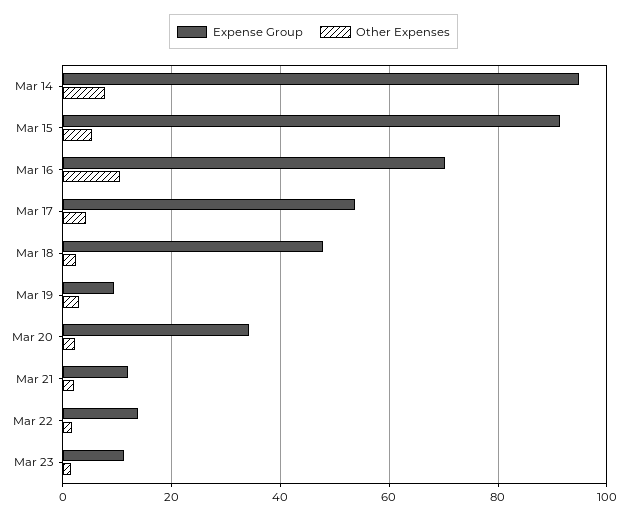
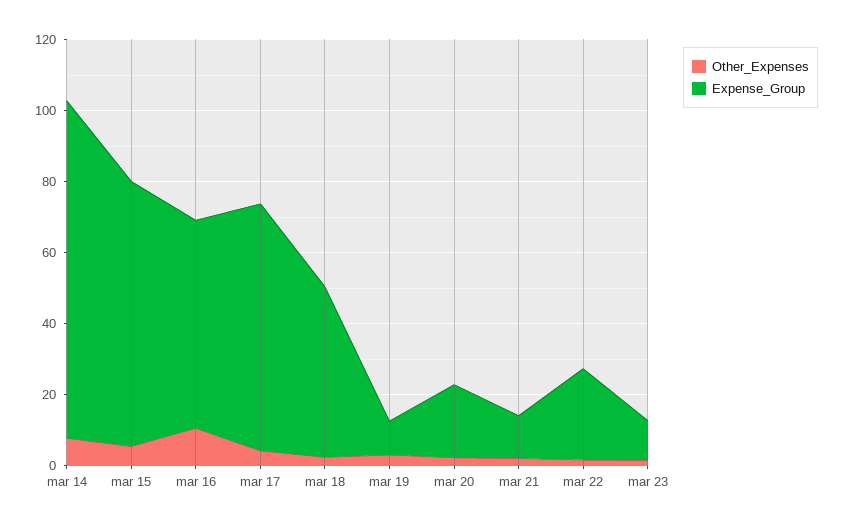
  {
    "Expense Group": {
      "Mar 14": 94,
-     "Mar 15": 92,
+     "Mar 15": 75,
-     "Mar 16": 70,
+     "Mar 16": 60,
-     "Mar 17": 54,
+     "Mar 17": 70,
      "Mar 18": 48,
      "Mar 19": 10,
-     "Mar 20": 34,
+     "Mar 20": 20,
      "Mar 21": 12,
-     "Mar 22": 14,
+     "Mar 22": 25,
      "Mar 23": 12
    },
    "Other Expenses": {
      "Mar 14": 8,
      "Mar 15": 6,
      "Mar 16": 10,
      "Mar 17": 4,
      "Mar 18": 2,
      "Mar 19": 4,
      "Mar 20": 2,
      "Mar 21": 2,
      "Mar 22": 2,
      "Mar 23": 2
    }
  }

